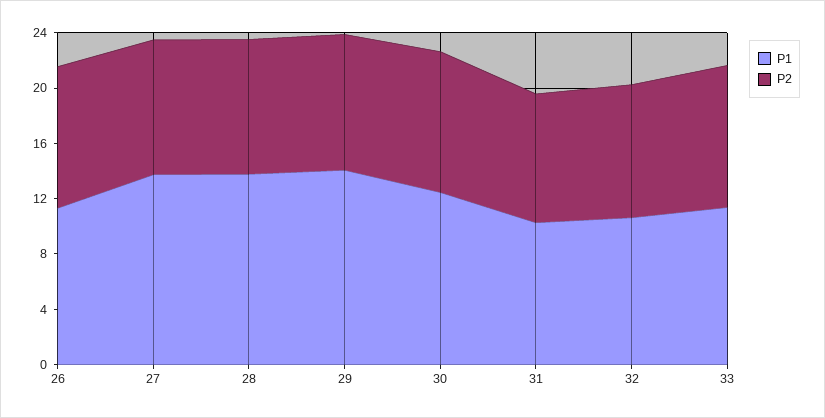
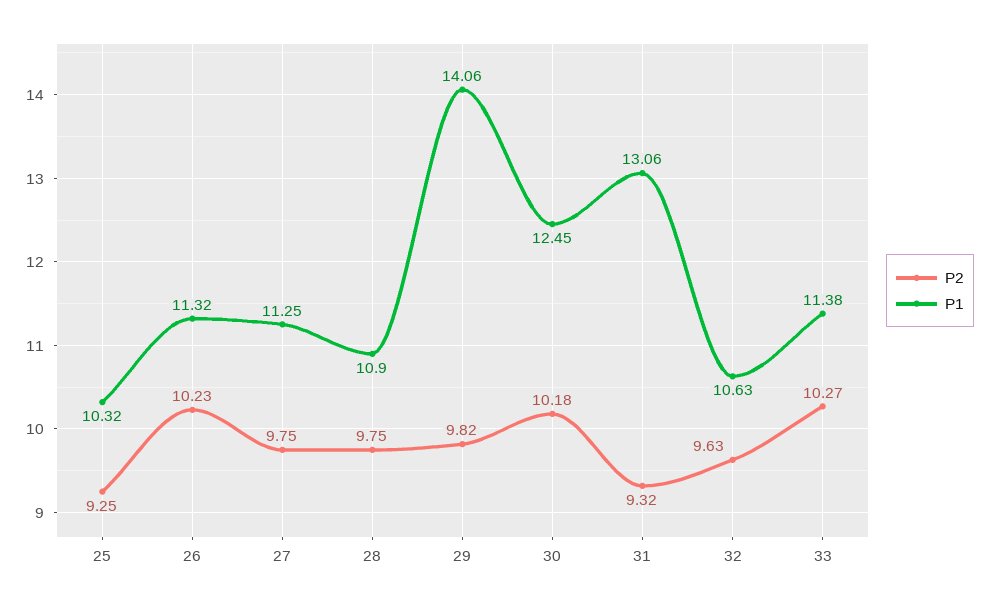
  {
    "P1": {
      "26": 11.32,
-     "27": 14,
+     "27": 11.25,
-     "28": 14,
+     "28": 10.9,
      "29": 14.06,
      "30": 12.45,
-     "31": 10,
+     "31": 13.06,
      "32": 10.63,
-     "33": 11.38
+     "33": 11.38,
+     "25": 10.32
    },
    "P2": {
      "26": 10.23,
      "27": 9.75,
      "28": 9.75,
      "29": 9.82,
      "30": 10.18,
      "31": 9.32,
      "32": 9.63,
-     "33": 10.27
+     "33": 10.27,
+     "25": 9.25
    }
  }

